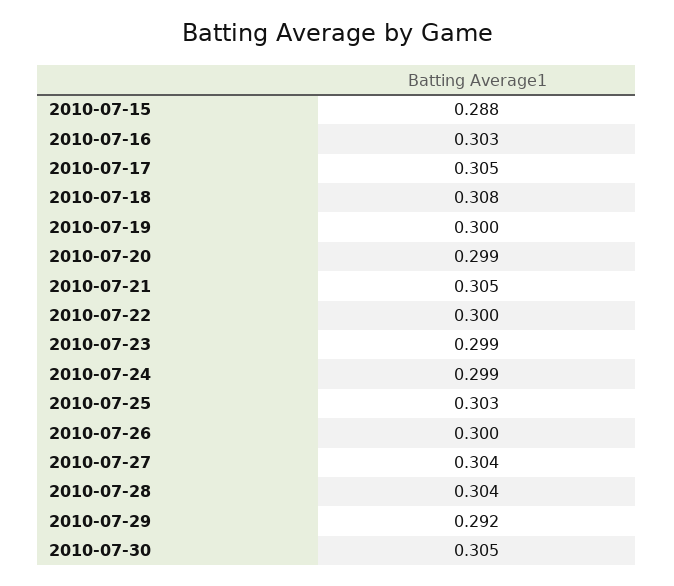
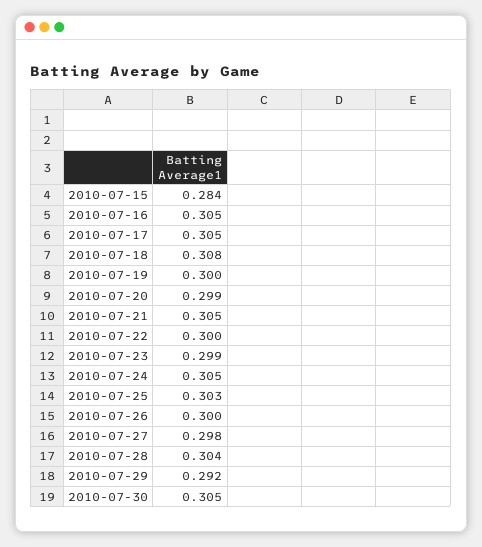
  {
-   "2010-07-15": 0.288,
+   "2010-07-15": 0.284,
-   "2010-07-16": 0.303,
+   "2010-07-16": 0.305,
    "2010-07-17": 0.305,
    "2010-07-18": 0.308,
    "2010-07-19": 0.3,
    "2010-07-20": 0.299,
    "2010-07-21": 0.305,
    "2010-07-22": 0.3,
    "2010-07-23": 0.299,
-   "2010-07-24": 0.299,
+   "2010-07-24": 0.305,
    "2010-07-25": 0.303,
    "2010-07-26": 0.3,
-   "2010-07-27": 0.304,
+   "2010-07-27": 0.298,
    "2010-07-28": 0.304,
    "2010-07-29": 0.292,
    "2010-07-30": 0.305
  }

